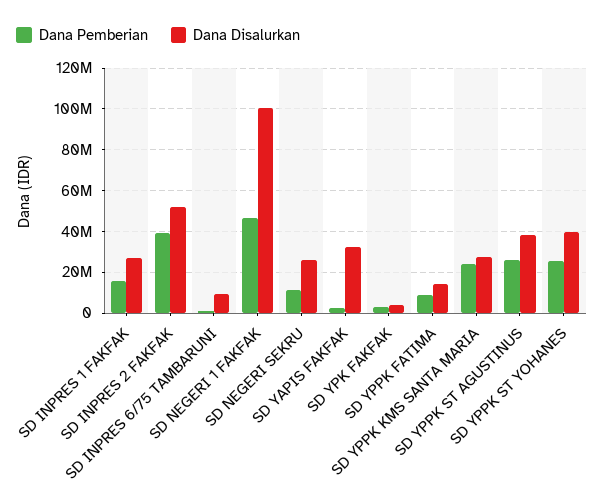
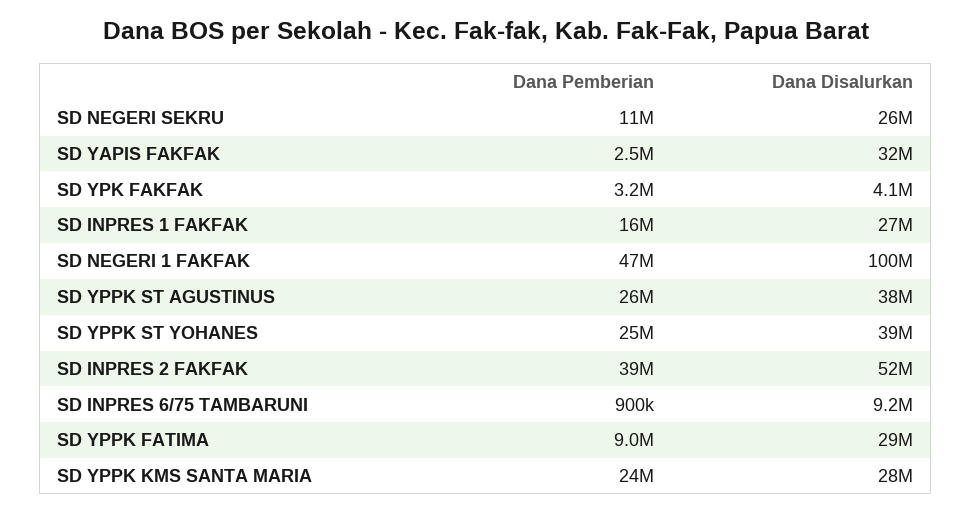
  {
    "Dana Pemberian": {
      "SD INPRES 1 FAKFAK": 16000000,
      "SD INPRES 2 FAKFAK": 39000000,
      "SD INPRES 6/75 TAMBARUNI": 900000,
      "SD NEGERI 1 FAKFAK": 47000000,
      "SD NEGERI SEKRU": 11000000,
      "SD YAPIS FAKFAK": 2500000,
      "SD YPK FAKFAK": 3200000,
      "SD YPPK FATIMA": 9000000,
      "SD YPPK KMS SANTA MARIA": 24000000,
      "SD YPPK ST AGUSTINUS": 26000000,
      "SD YPPK ST YOHANES": 25000000
    },
    "Dana Disalurkan": {
      "SD INPRES 1 FAKFAK": 27000000,
      "SD INPRES 2 FAKFAK": 52000000,
      "SD INPRES 6/75 TAMBARUNI": 9200000,
      "SD NEGERI 1 FAKFAK": 100000000,
      "SD NEGERI SEKRU": 26000000,
      "SD YAPIS FAKFAK": 32000000,
      "SD YPK FAKFAK": 4100000,
-     "SD YPPK FATIMA": 15000000,
+     "SD YPPK FATIMA": 29000000,
      "SD YPPK KMS SANTA MARIA": 28000000,
      "SD YPPK ST AGUSTINUS": 38000000,
      "SD YPPK ST YOHANES": 39000000
    }
  }

